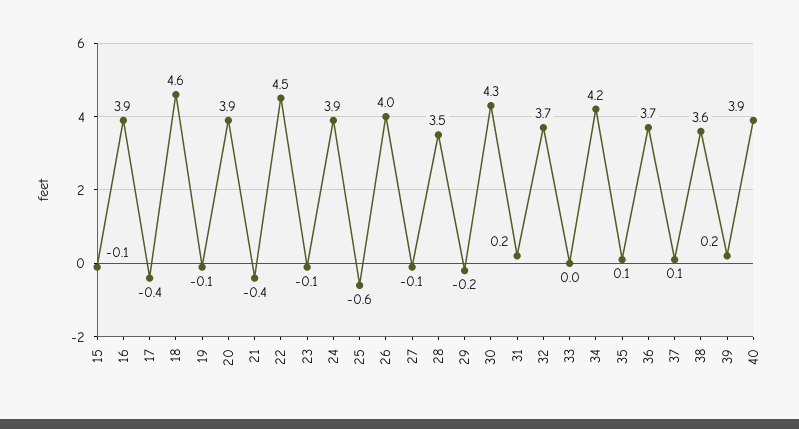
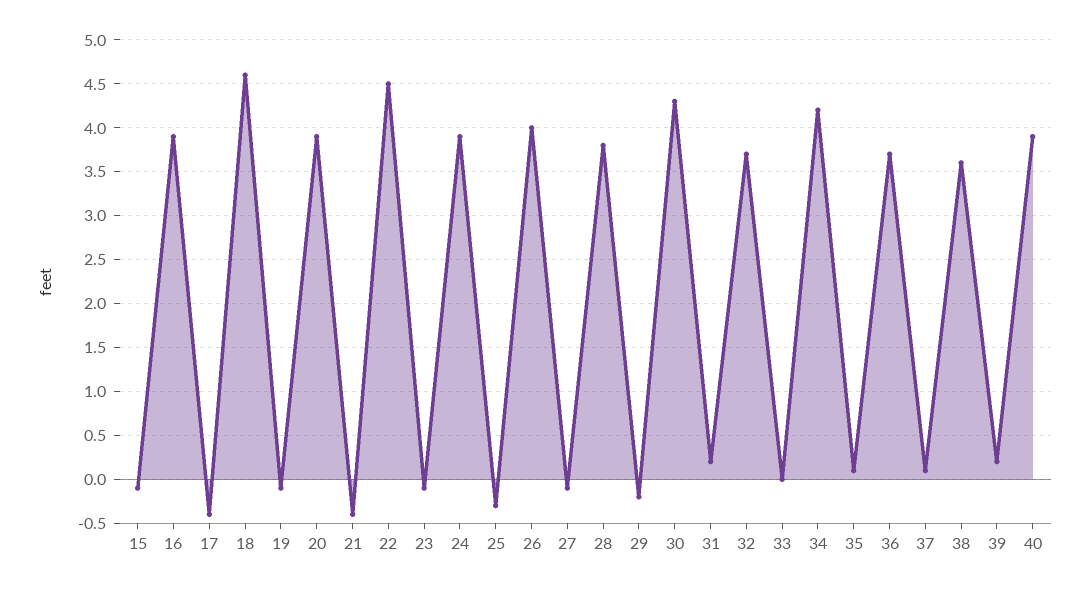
  {
    "15": -0.1,
    "16": 3.9,
    "17": -0.4,
    "18": 4.6,
    "19": -0.1,
    "20": 3.9,
    "21": -0.4,
    "22": 4.5,
    "23": -0.1,
    "24": 3.9,
-   "25": -0.6,
+   "25": -0.3,
    "26": 4,
    "27": -0.1,
-   "28": 3.5,
+   "28": 3.8,
    "29": -0.2,
    "30": 4.3,
    "31": 0.2,
    "32": 3.7,
    "33": 0,
    "34": 4.2,
    "35": 0.1,
    "36": 3.7,
    "37": 0.1,
    "38": 3.6,
    "39": 0.2,
    "40": 3.9
  }

